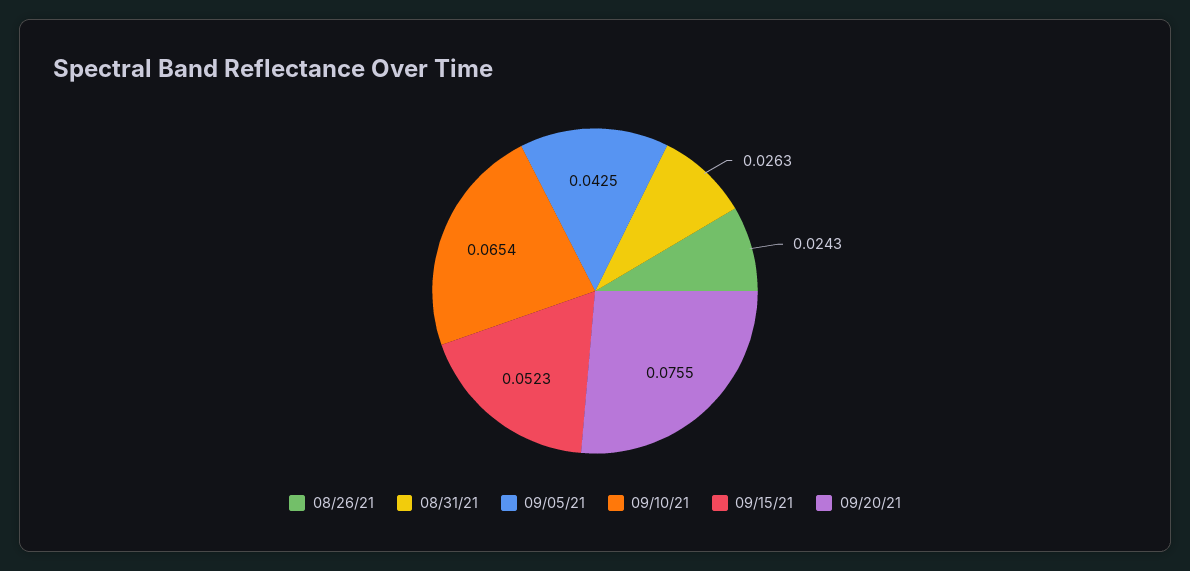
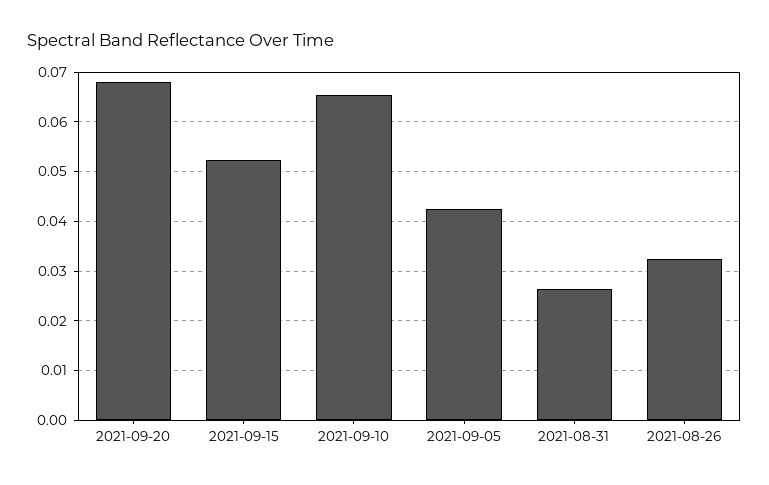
  {
-   "08/26/21": 0.0243,
+   "08/26/21": 0.032,
    "08/31/21": 0.0263,
    "09/05/21": 0.0425,
    "09/10/21": 0.0654,
    "09/15/21": 0.0523,
-   "09/20/21": 0.0755
+   "09/20/21": 0.068
  }

